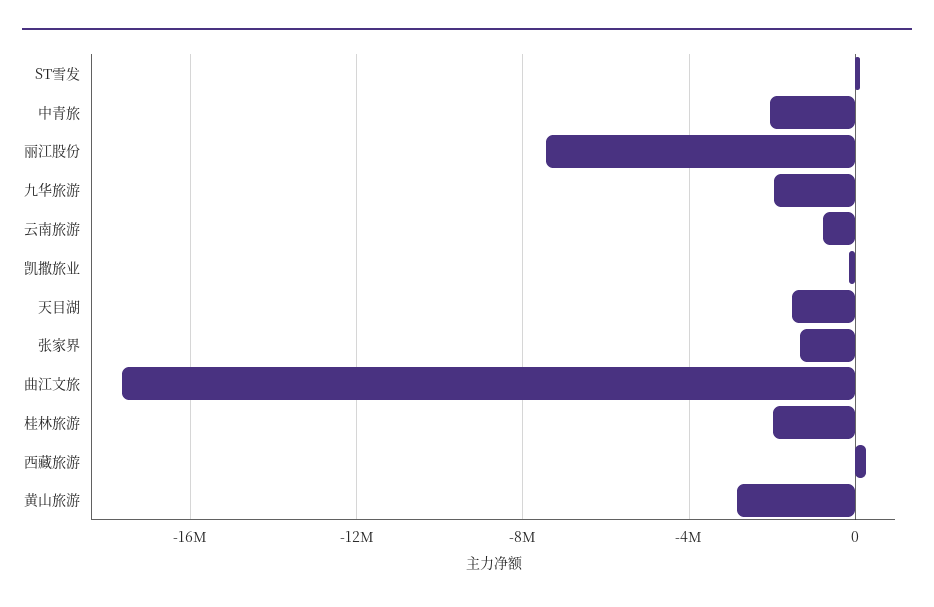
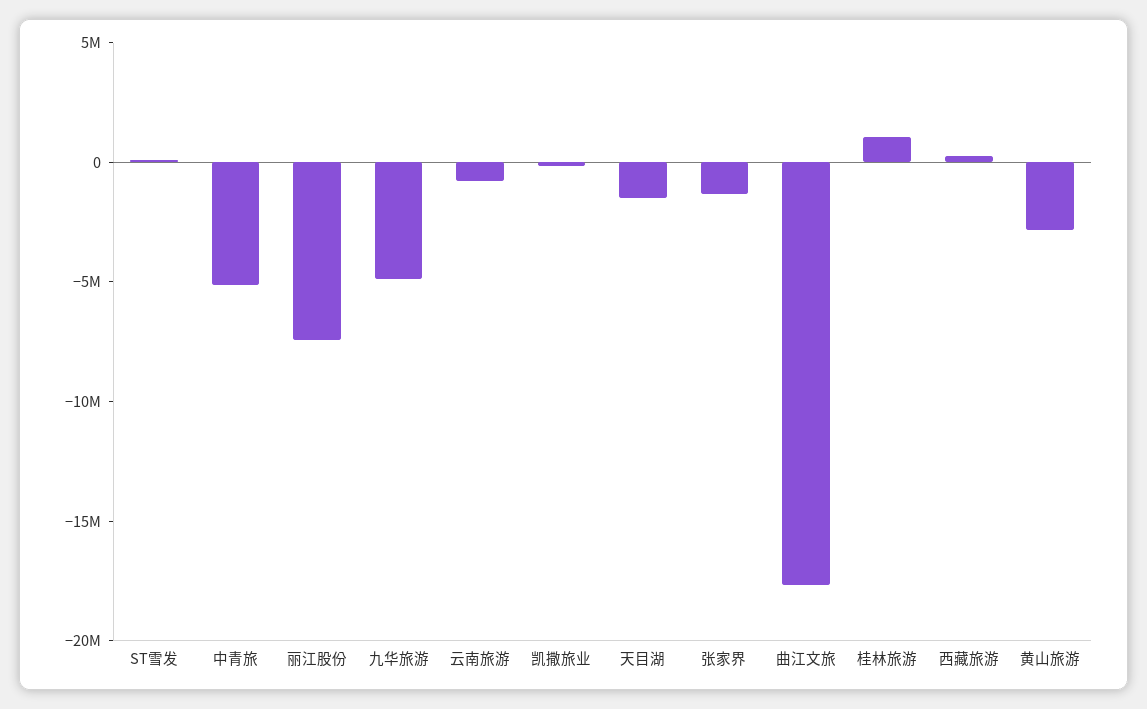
  {
    "ST雪发": 0,
-   "中青旅": -2000000,
+   "中青旅": -5000000,
    "丽江股份": -7500000,
-   "九华旅游": -2000000,
+   "九华旅游": -5000000,
    "云南旅游": -1000000,
    "凯撒旅业": 0,
    "天目湖": -1500000,
    "张家界": -1500000,
    "曲江文旅": -17500000,
-   "桂林旅游": -2000000,
+   "桂林旅游": 1000000,
    "西藏旅游": 500000,
    "黄山旅游": -3000000
  }

